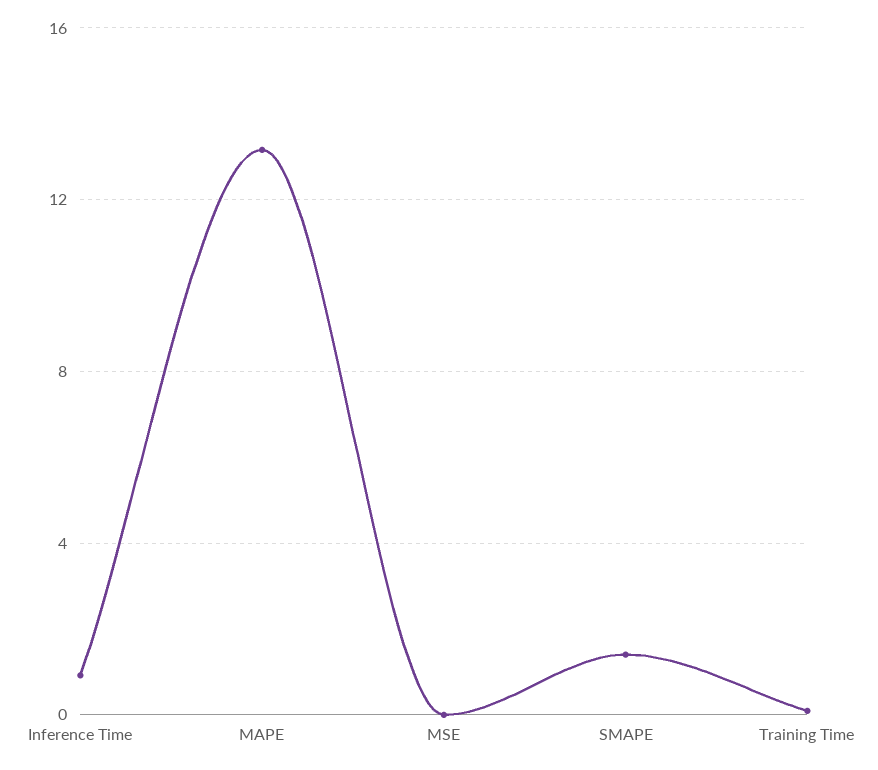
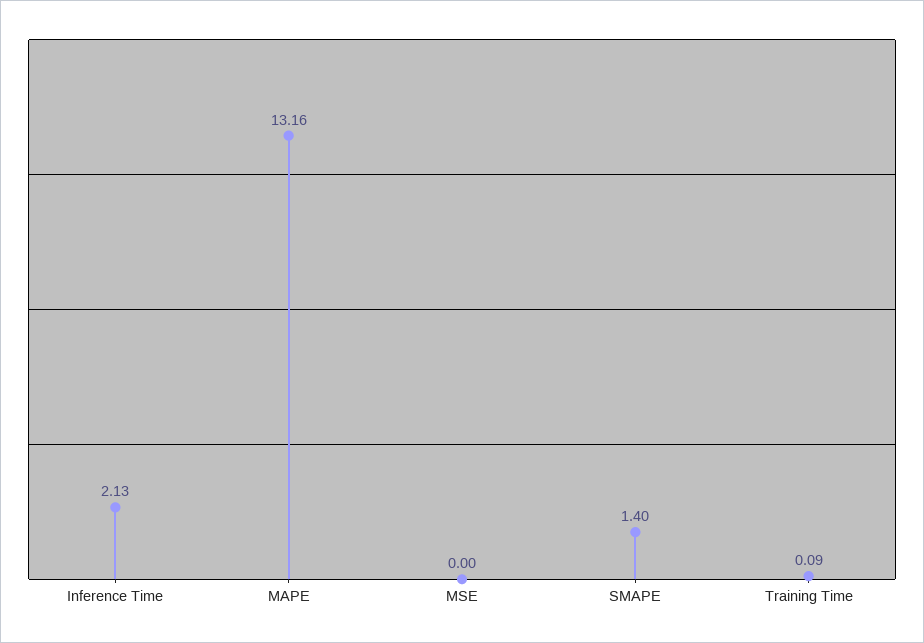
  {
-   "Inference Time": 1,
+   "Inference Time": 2.13,
    "MAPE": 13.16,
    "MSE": 0,
    "SMAPE": 1.4,
    "Training Time": 0.09
  }

